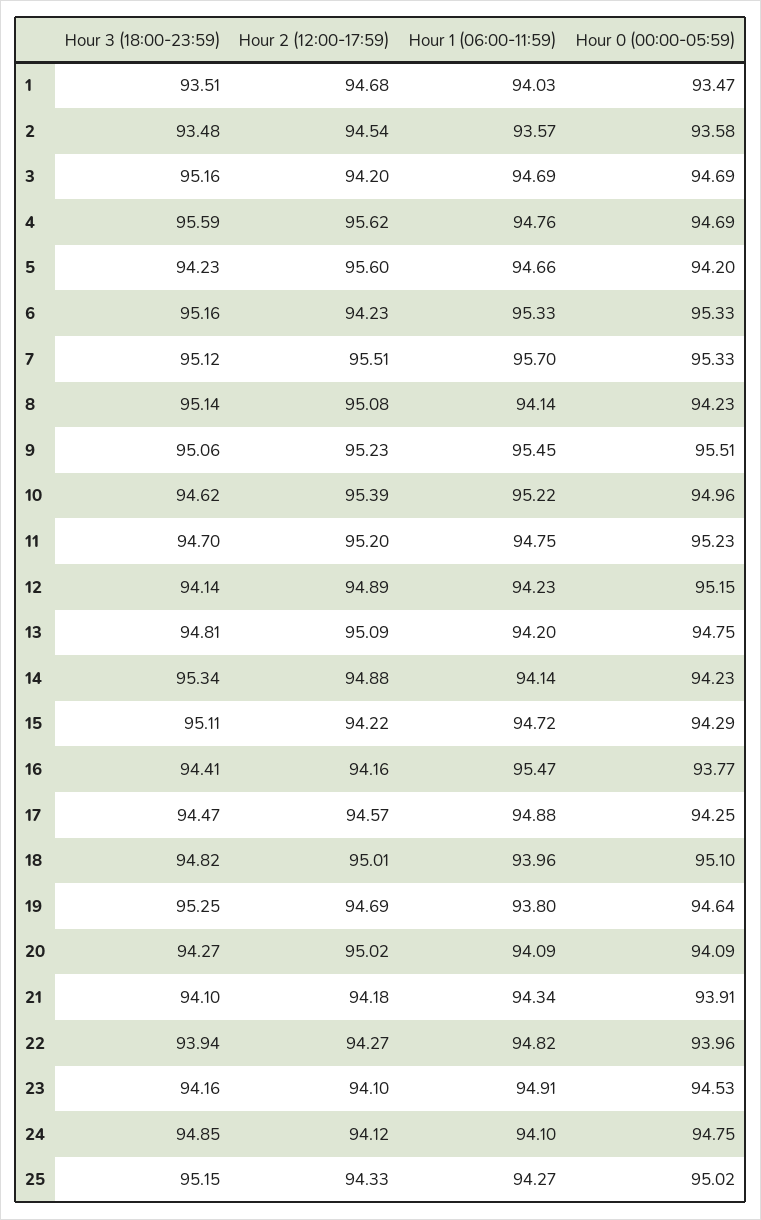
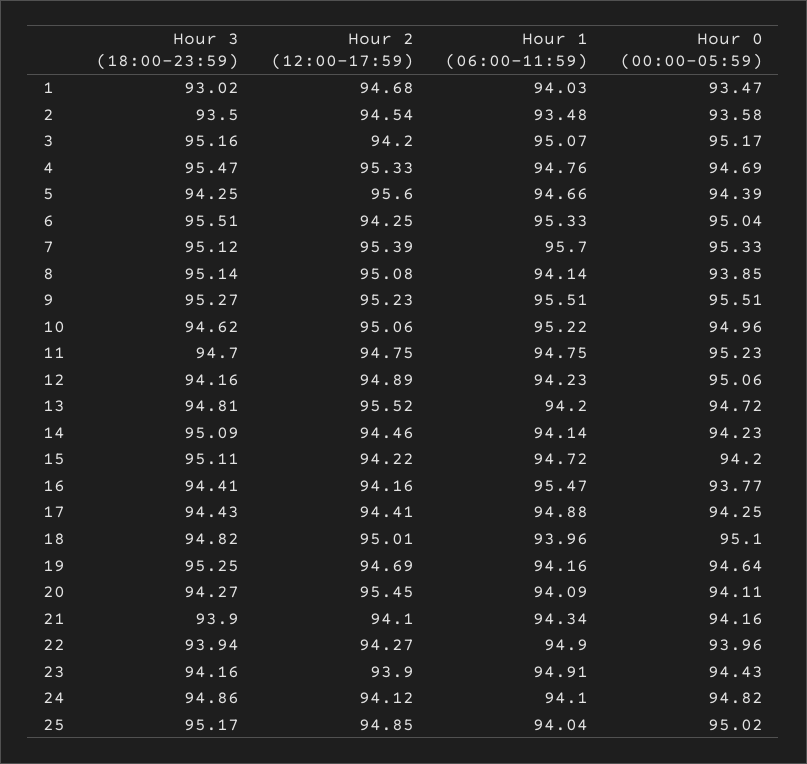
  {
    "Hour 3 (18:00-23:59)": {
-     "1": 93.51,
+     "1": 93.02,
-     "2": 93.48,
+     "2": 93.5,
      "3": 95.16,
-     "4": 95.59,
+     "4": 95.47,
-     "5": 94.23,
+     "5": 94.25,
-     "6": 95.16,
+     "6": 95.51,
      "7": 95.12,
      "8": 95.14,
-     "9": 95.06,
+     "9": 95.27,
      "10": 94.62,
      "11": 94.7,
-     "12": 94.14,
+     "12": 94.16,
      "13": 94.81,
-     "14": 95.34,
+     "14": 95.09,
      "15": 95.11,
      "16": 94.41,
-     "17": 94.47,
+     "17": 94.43,
      "18": 94.82,
      "19": 95.25,
      "20": 94.27,
-     "21": 94.1,
+     "21": 93.9,
      "22": 93.94,
      "23": 94.16,
-     "24": 94.85,
+     "24": 94.86,
-     "25": 95.15
+     "25": 95.17
    },
    "Hour 2 (12:00-17:59)": {
      "1": 94.68,
      "2": 94.54,
      "3": 94.2,
-     "4": 95.62,
+     "4": 95.33,
      "5": 95.6,
-     "6": 94.23,
+     "6": 94.25,
-     "7": 95.51,
+     "7": 95.39,
      "8": 95.08,
      "9": 95.23,
-     "10": 95.39,
+     "10": 95.06,
-     "11": 95.2,
+     "11": 94.75,
      "12": 94.89,
-     "13": 95.09,
+     "13": 95.52,
-     "14": 94.88,
+     "14": 94.46,
      "15": 94.22,
      "16": 94.16,
-     "17": 94.57,
+     "17": 94.41,
      "18": 95.01,
      "19": 94.69,
-     "20": 95.02,
+     "20": 95.45,
-     "21": 94.18,
+     "21": 94.1,
      "22": 94.27,
-     "23": 94.1,
+     "23": 93.9,
      "24": 94.12,
-     "25": 94.33
+     "25": 94.85
    },
    "Hour 1 (06:00-11:59)": {
      "1": 94.03,
-     "2": 93.57,
+     "2": 93.48,
-     "3": 94.69,
+     "3": 95.07,
      "4": 94.76,
      "5": 94.66,
      "6": 95.33,
      "7": 95.7,
      "8": 94.14,
-     "9": 95.45,
+     "9": 95.51,
      "10": 95.22,
      "11": 94.75,
      "12": 94.23,
      "13": 94.2,
      "14": 94.14,
      "15": 94.72,
      "16": 95.47,
      "17": 94.88,
      "18": 93.96,
-     "19": 93.8,
+     "19": 94.16,
      "20": 94.09,
      "21": 94.34,
-     "22": 94.82,
+     "22": 94.9,
      "23": 94.91,
      "24": 94.1,
-     "25": 94.27
+     "25": 94.04
    },
    "Hour 0 (00:00-05:59)": {
      "1": 93.47,
      "2": 93.58,
-     "3": 94.69,
+     "3": 95.17,
      "4": 94.69,
-     "5": 94.2,
+     "5": 94.39,
-     "6": 95.33,
+     "6": 95.04,
      "7": 95.33,
-     "8": 94.23,
+     "8": 93.85,
      "9": 95.51,
      "10": 94.96,
      "11": 95.23,
-     "12": 95.15,
+     "12": 95.06,
-     "13": 94.75,
+     "13": 94.72,
      "14": 94.23,
-     "15": 94.29,
+     "15": 94.2,
      "16": 93.77,
      "17": 94.25,
      "18": 95.1,
      "19": 94.64,
-     "20": 94.09,
+     "20": 94.11,
-     "21": 93.91,
+     "21": 94.16,
      "22": 93.96,
-     "23": 94.53,
+     "23": 94.43,
-     "24": 94.75,
+     "24": 94.82,
      "25": 95.02
    }
  }

